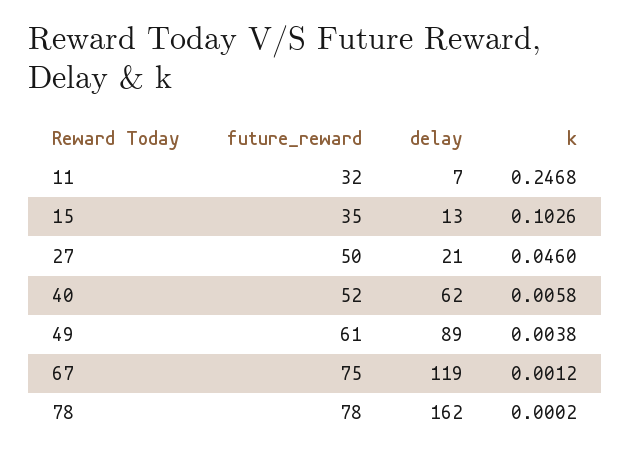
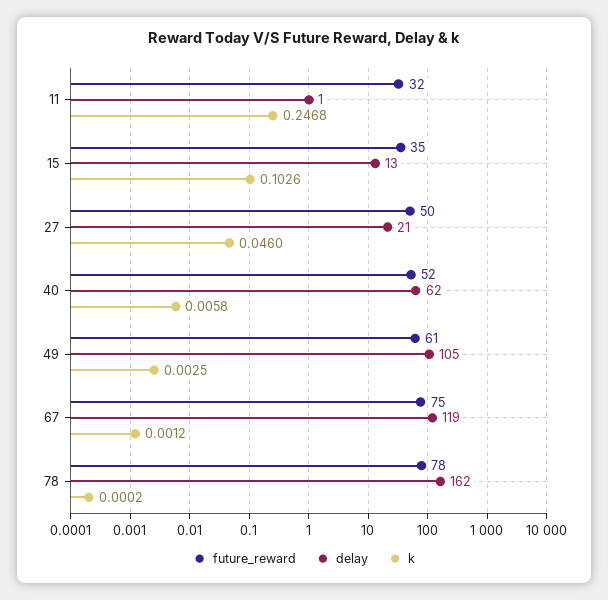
  {
    "future_reward": {
      "11": 32,
      "15": 35,
      "27": 50,
      "40": 52,
      "49": 61,
      "67": 75,
      "78": 78
    },
    "delay": {
-     "11": 7,
+     "11": 1,
      "15": 13,
      "27": 21,
      "40": 62,
-     "49": 89,
+     "49": 105,
      "67": 119,
      "78": 162
    },
    "k": {
      "11": 0.2468,
      "15": 0.1026,
      "27": 0.046,
      "40": 0.0058,
-     "49": 0.0038,
+     "49": 0.0025,
      "67": 0.0012,
      "78": 0.0002
    }
  }

